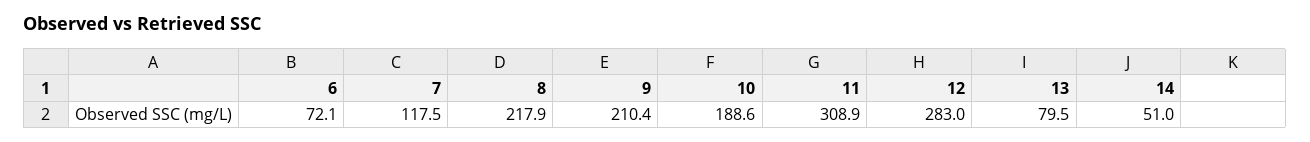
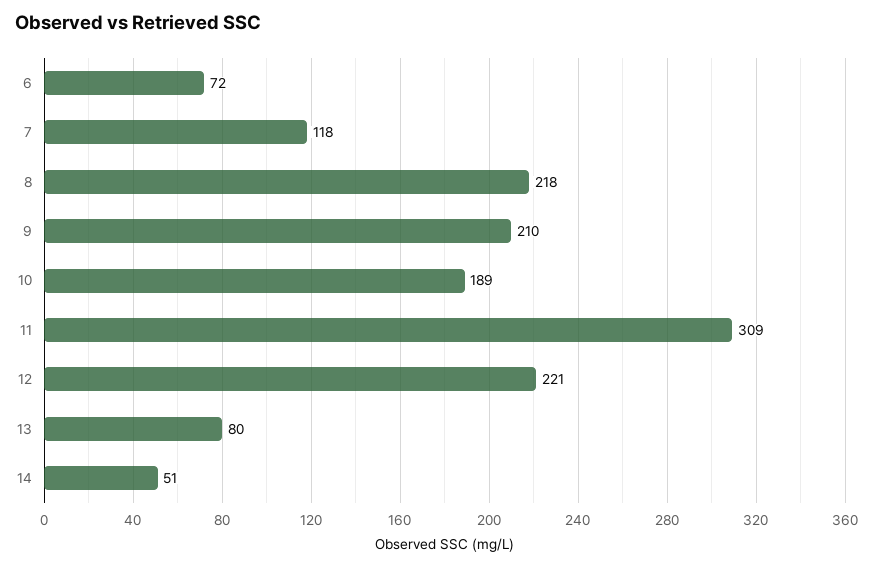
  {
    "6": 72.1,
    "7": 117.5,
    "8": 217.9,
    "9": 210.4,
    "10": 188.6,
    "11": 308.9,
-   "12": 283,
+   "12": 221,
    "13": 79.5,
    "14": 51
  }

